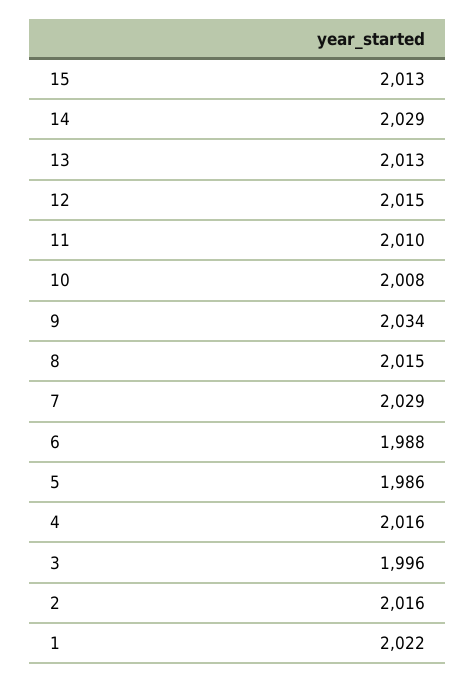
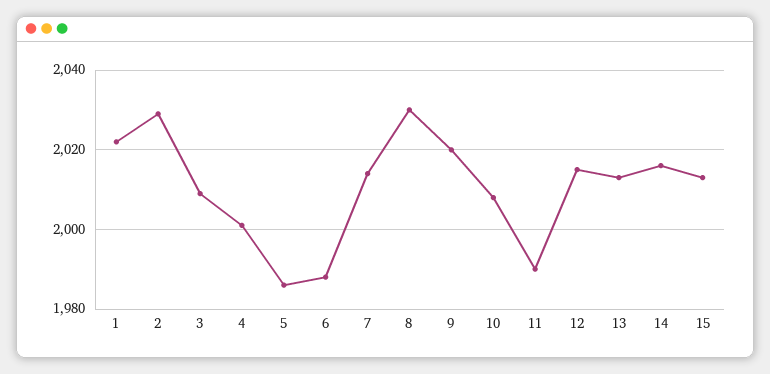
  {
    "15": 2013,
-   "14": 2029,
+   "14": 2015,
    "13": 2013,
    "12": 2015,
-   "11": 2010,
+   "11": 1990,
    "10": 2008,
-   "9": 2034,
+   "9": 2020,
-   "8": 2015,
+   "8": 2030,
-   "7": 2029,
+   "7": 2015,
    "6": 1988,
    "5": 1986,
-   "4": 2016,
+   "4": 2000,
-   "3": 1996,
+   "3": 2010,
-   "2": 2016,
+   "2": 2030,
    "1": 2022
  }

